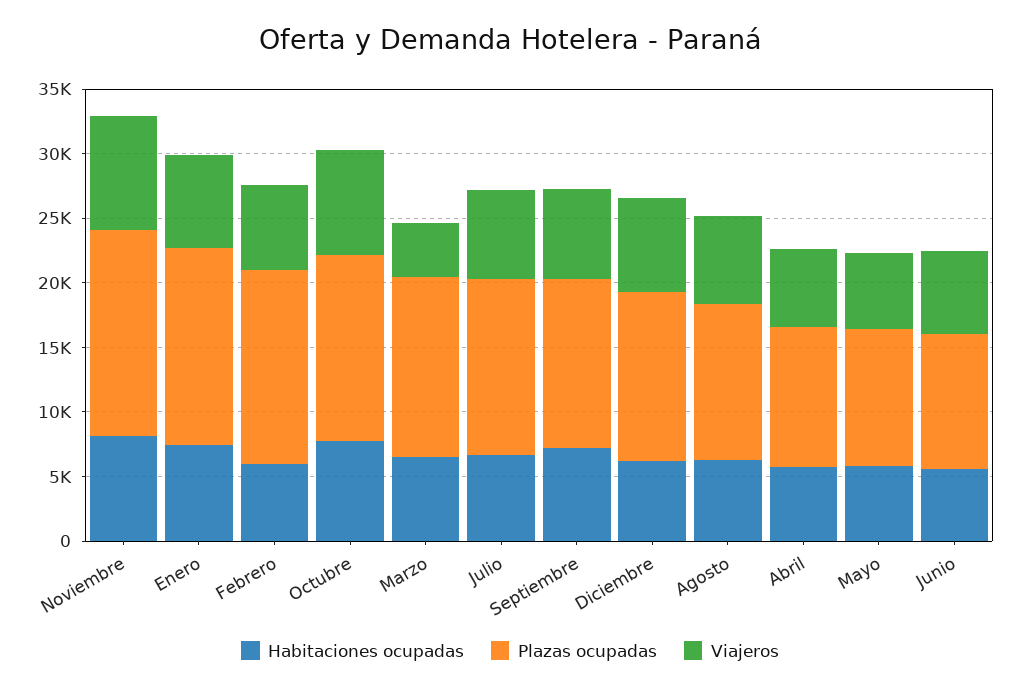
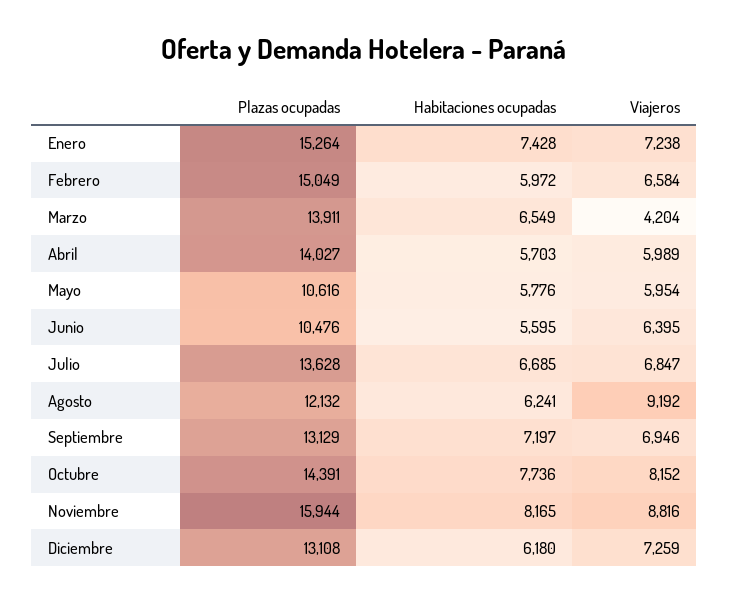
  {
    "Habitaciones ocupadas": {
      "Noviembre": 8165,
      "Enero": 7428,
      "Febrero": 5972,
      "Octubre": 7736,
      "Marzo": 6549,
      "Julio": 6685,
      "Septiembre": 7197,
      "Diciembre": 6180,
      "Agosto": 6241,
      "Abril": 5703,
      "Mayo": 5776,
      "Junio": 5595
    },
    "Plazas ocupadas": {
      "Noviembre": 15944,
      "Enero": 15264,
      "Febrero": 15049,
      "Octubre": 14391,
      "Marzo": 13911,
      "Julio": 13628,
      "Septiembre": 13129,
      "Diciembre": 13108,
      "Agosto": 12132,
-     "Abril": 11000,
+     "Abril": 14027,
      "Mayo": 10616,
      "Junio": 10476
    },
    "Viajeros": {
      "Noviembre": 8816,
      "Enero": 7238,
      "Febrero": 6584,
      "Octubre": 8152,
      "Marzo": 4204,
      "Julio": 6847,
      "Septiembre": 6946,
      "Diciembre": 7259,
-     "Agosto": 7000,
+     "Agosto": 9192,
      "Abril": 5989,
      "Mayo": 5954,
      "Junio": 6395
    }
  }

